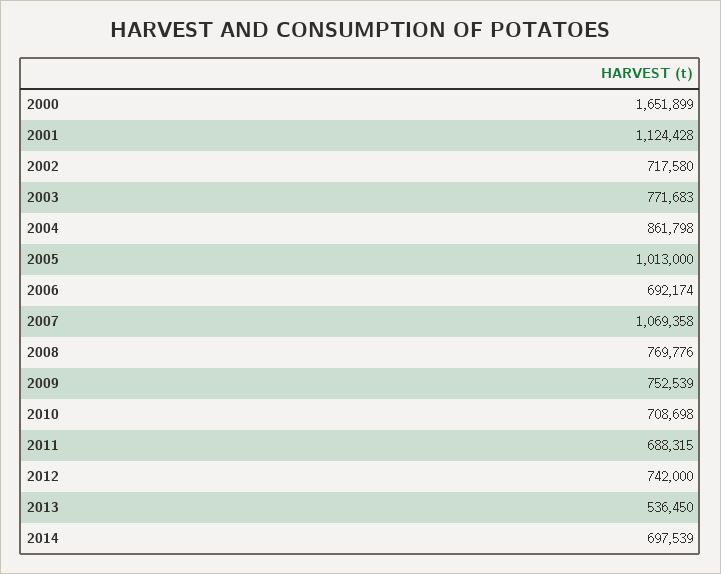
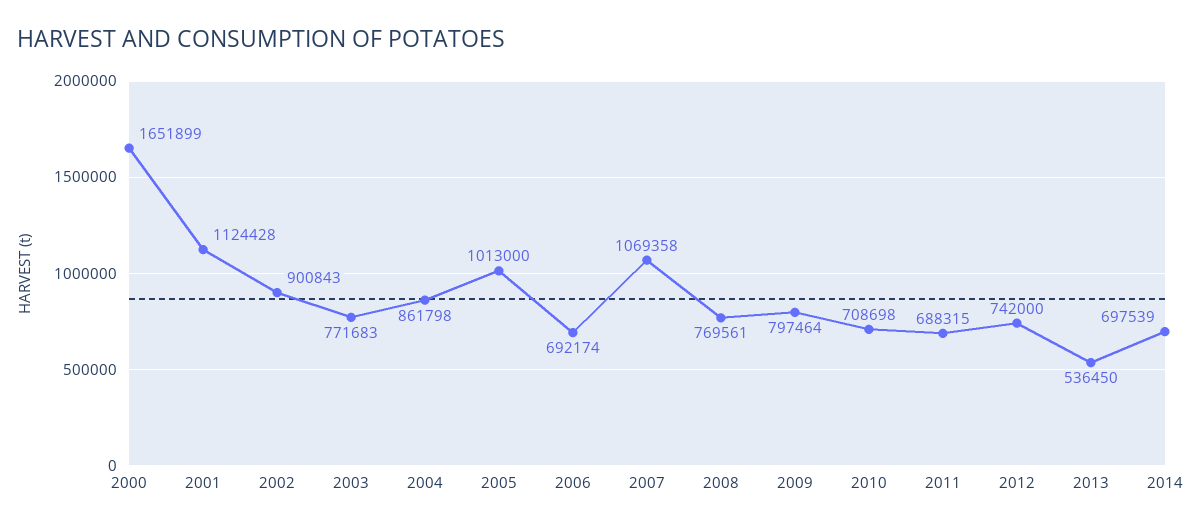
  {
    "2000": 1651899,
    "2001": 1124428,
-   "2002": 717580,
+   "2002": 900843,
    "2003": 771683,
    "2004": 861798,
    "2005": 1013000,
    "2006": 692174,
    "2007": 1069358,
-   "2008": 769776,
+   "2008": 769561,
-   "2009": 752539,
+   "2009": 797464,
    "2010": 708698,
    "2011": 688315,
    "2012": 742000,
    "2013": 536450,
    "2014": 697539
  }

